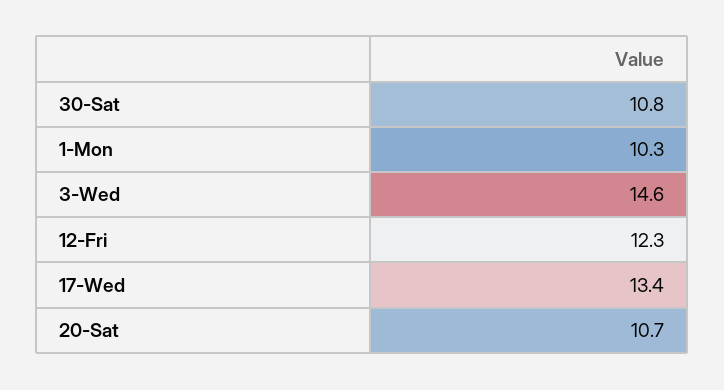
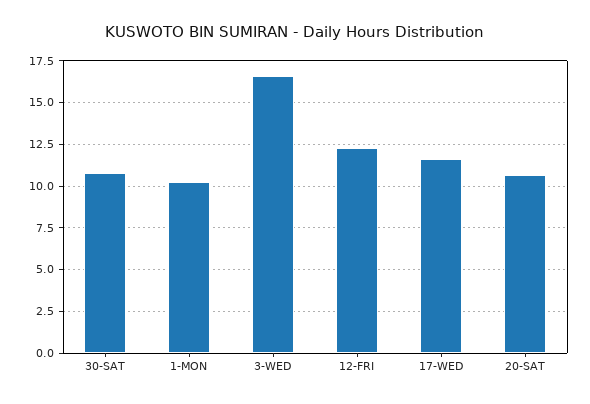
  {
    "30-Sat": 10.8,
    "1-Mon": 10.3,
-   "3-Wed": 14.6,
+   "3-Wed": 16.5,
    "12-Fri": 12.3,
-   "17-Wed": 13.4,
+   "17-Wed": 11.5,
    "20-Sat": 10.7
  }

